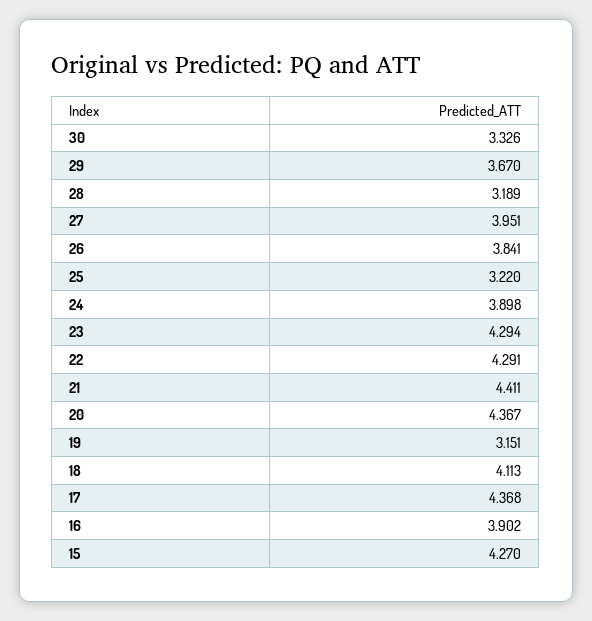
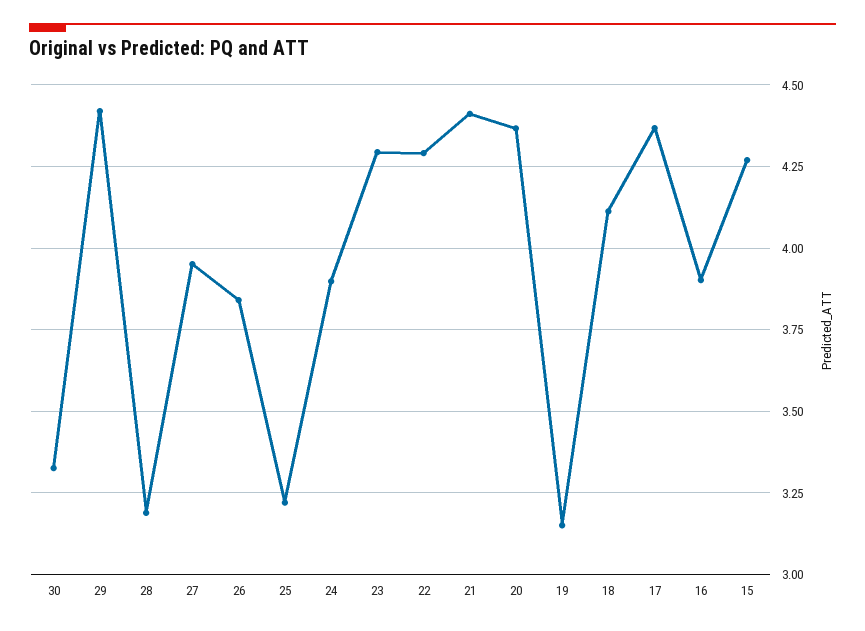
  {
    "30": 3.326,
-   "29": 3.67,
+   "29": 4.425,
    "28": 3.189,
    "27": 3.951,
    "26": 3.841,
    "25": 3.22,
    "24": 3.898,
    "23": 4.294,
    "22": 4.291,
    "21": 4.411,
    "20": 4.367,
    "19": 3.151,
    "18": 4.113,
    "17": 4.368,
    "16": 3.902,
    "15": 4.27
  }

